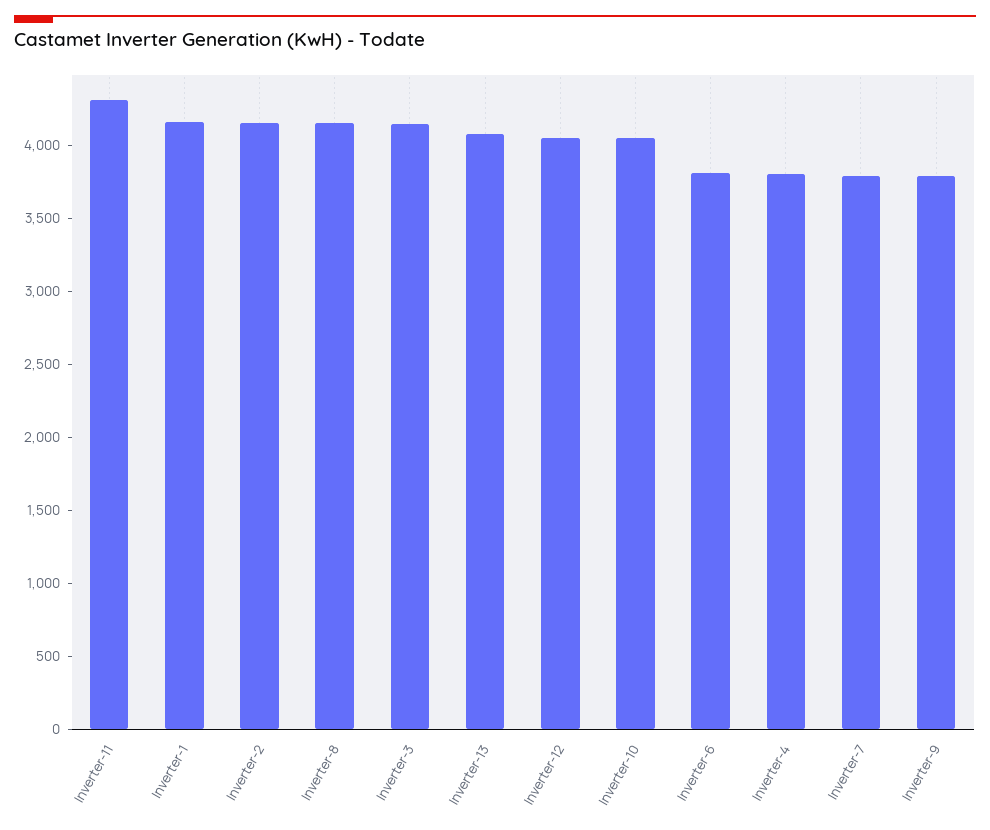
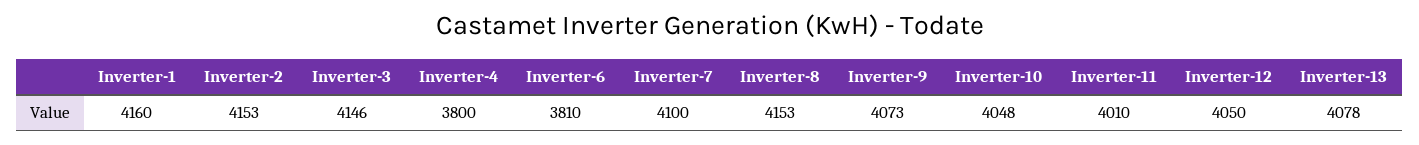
  {
-   "Inverter-11": 4300,
+   "Inverter-11": 4010,
    "Inverter-1": 4160,
    "Inverter-2": 4153,
    "Inverter-8": 4153,
    "Inverter-3": 4146,
    "Inverter-13": 4078,
    "Inverter-12": 4050,
    "Inverter-10": 4048,
    "Inverter-6": 3810,
    "Inverter-4": 3800,
-   "Inverter-7": 3800,
+   "Inverter-7": 4100,
-   "Inverter-9": 3800
+   "Inverter-9": 4073
  }

